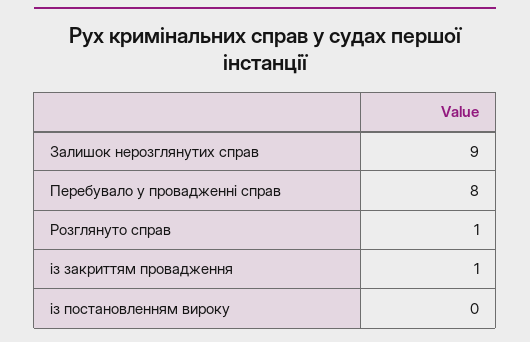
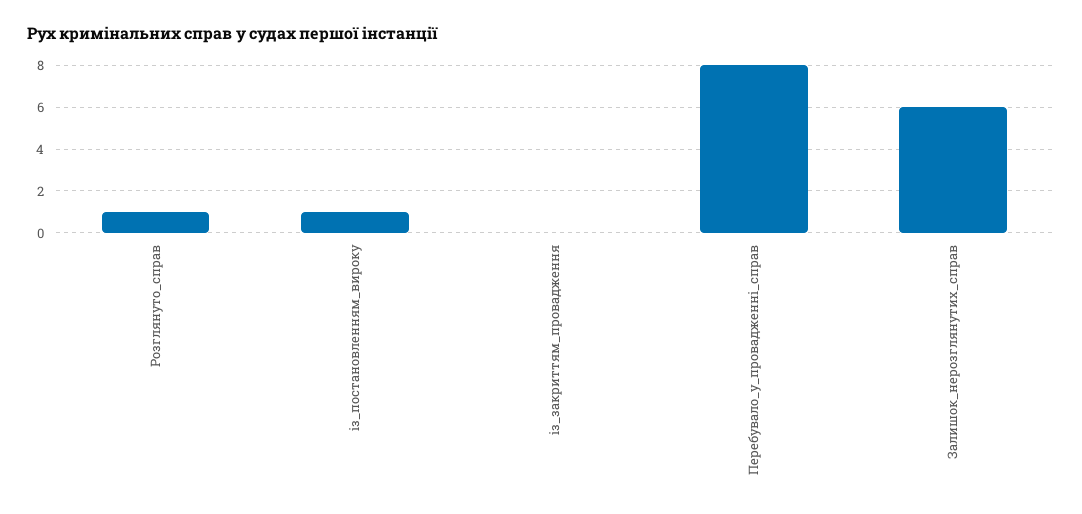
  {
-   "Залишок нерозглянутих справ": 9,
+   "Залишок нерозглянутих справ": 6,
    "Перебувало у провадженні справ": 8,
    "Розглянуто справ": 1,
-   "із закриттям провадження": 1,
+   "із закриттям провадження": 0,
-   "із постановленням вироку": 0
+   "із постановленням вироку": 1
  }

